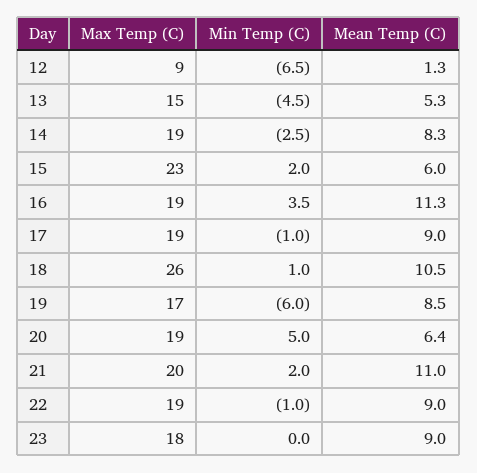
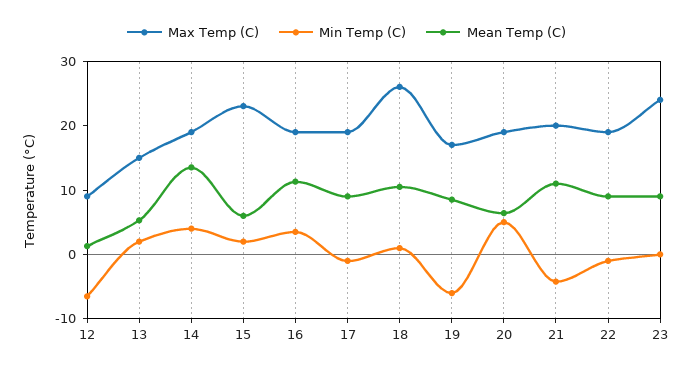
  {
    "Max Temp (C)": {
      "12": 9,
      "13": 15,
      "14": 19,
      "15": 23,
      "16": 19,
      "17": 19,
      "18": 26,
      "19": 17,
      "20": 19,
      "21": 20,
      "22": 19,
-     "23": 18
+     "23": 24
    },
    "Min Temp (C)": {
      "12": -6.5,
-     "13": -4.5,
+     "13": 2,
-     "14": -2.5,
+     "14": 4,
      "15": 2,
      "16": 3.5,
      "17": -1,
      "18": 1,
      "19": -6,
      "20": 5,
-     "21": 2,
+     "21": -4,
      "22": -1,
      "23": 0
    },
    "Mean Temp (C)": {
      "12": 1.3,
      "13": 5.3,
-     "14": 8.3,
+     "14": 14,
      "15": 6,
      "16": 11.3,
      "17": 9,
      "18": 10.5,
      "19": 8.5,
      "20": 6.4,
      "21": 11,
      "22": 9,
      "23": 9
    }
  }

